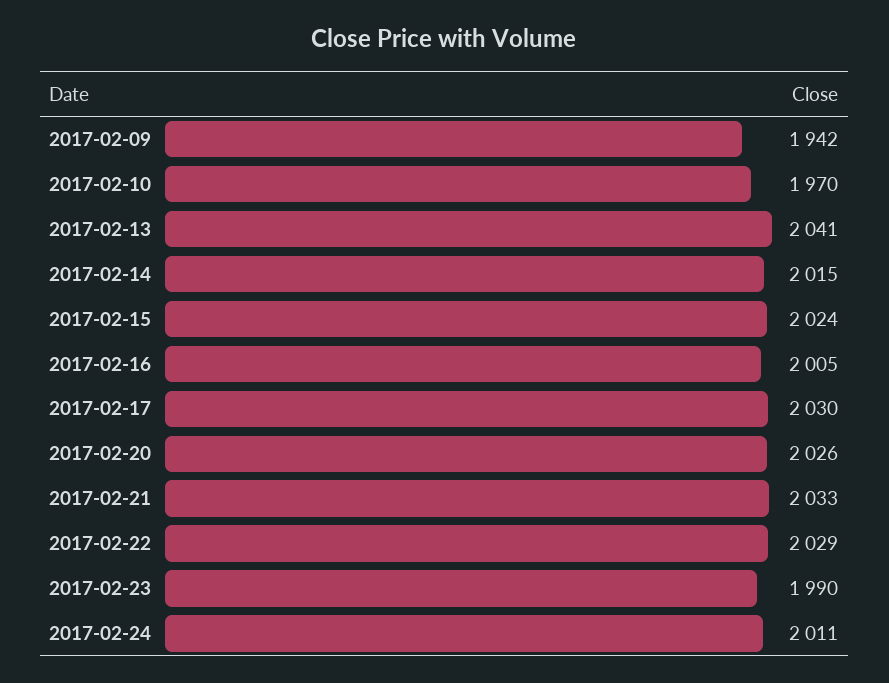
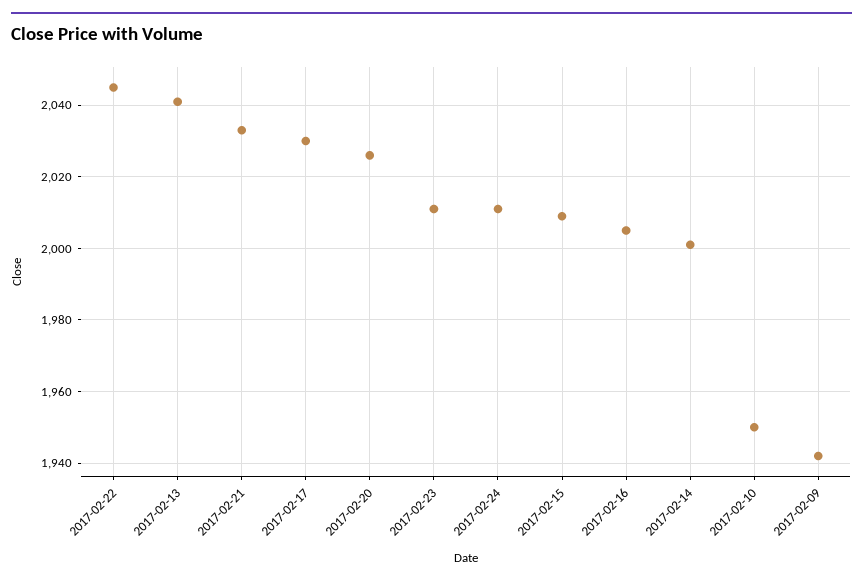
  {
    "2017-02-09": 1942,
-   "2017-02-10": 1970,
+   "2017-02-10": 1950,
    "2017-02-13": 2041,
-   "2017-02-14": 2015,
+   "2017-02-14": 2000,
-   "2017-02-15": 2024,
+   "2017-02-15": 2010,
    "2017-02-16": 2005,
    "2017-02-17": 2030,
    "2017-02-20": 2026,
    "2017-02-21": 2033,
-   "2017-02-22": 2029,
+   "2017-02-22": 2045,
-   "2017-02-23": 1990,
+   "2017-02-23": 2010,
    "2017-02-24": 2011
  }

